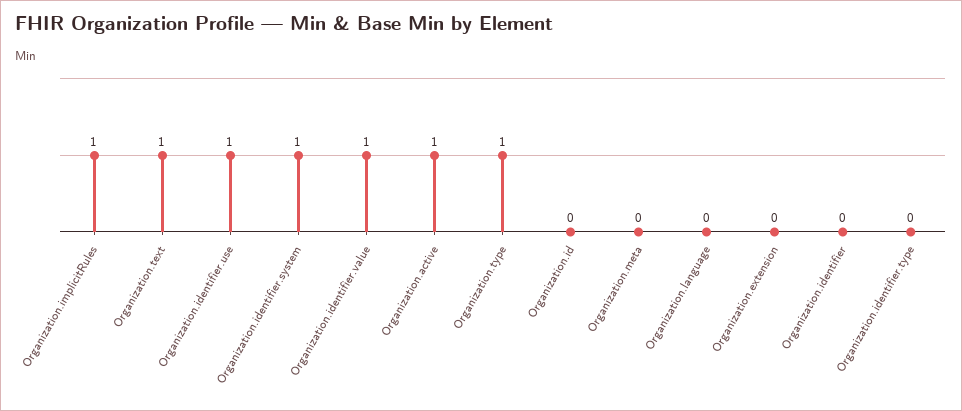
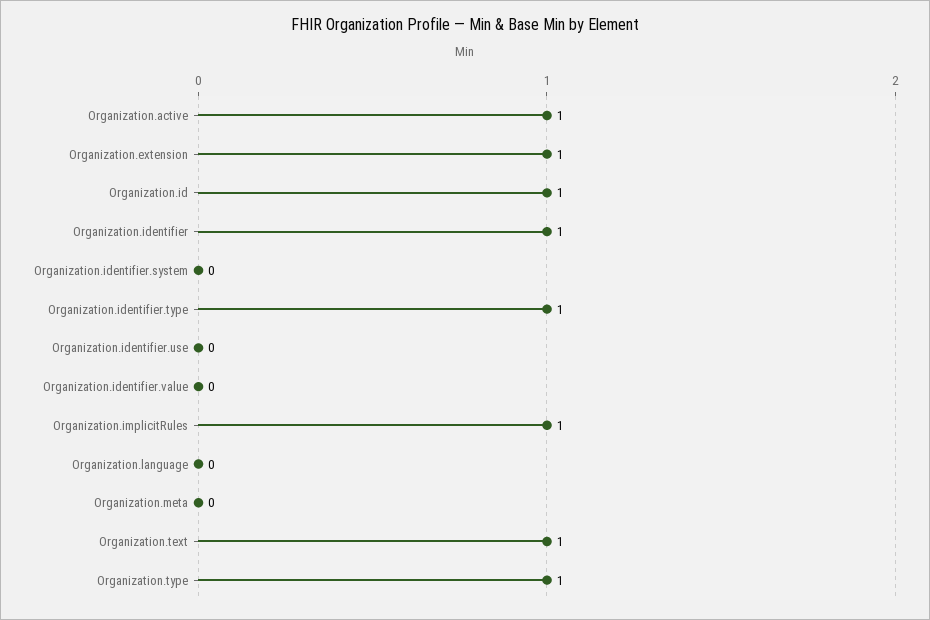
  {
    "Organization.implicitRules": 1,
    "Organization.text": 1,
-   "Organization.identifier.use": 1,
+   "Organization.identifier.use": 0,
-   "Organization.identifier.system": 1,
+   "Organization.identifier.system": 0,
-   "Organization.identifier.value": 1,
+   "Organization.identifier.value": 0,
    "Organization.active": 1,
    "Organization.type": 1,
-   "Organization.id": 0,
+   "Organization.id": 1,
    "Organization.meta": 0,
    "Organization.language": 0,
-   "Organization.extension": 0,
+   "Organization.extension": 1,
-   "Organization.identifier": 0,
+   "Organization.identifier": 1,
-   "Organization.identifier.type": 0
+   "Organization.identifier.type": 1
  }

